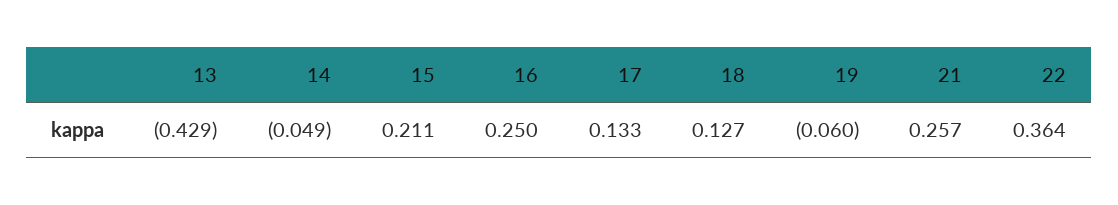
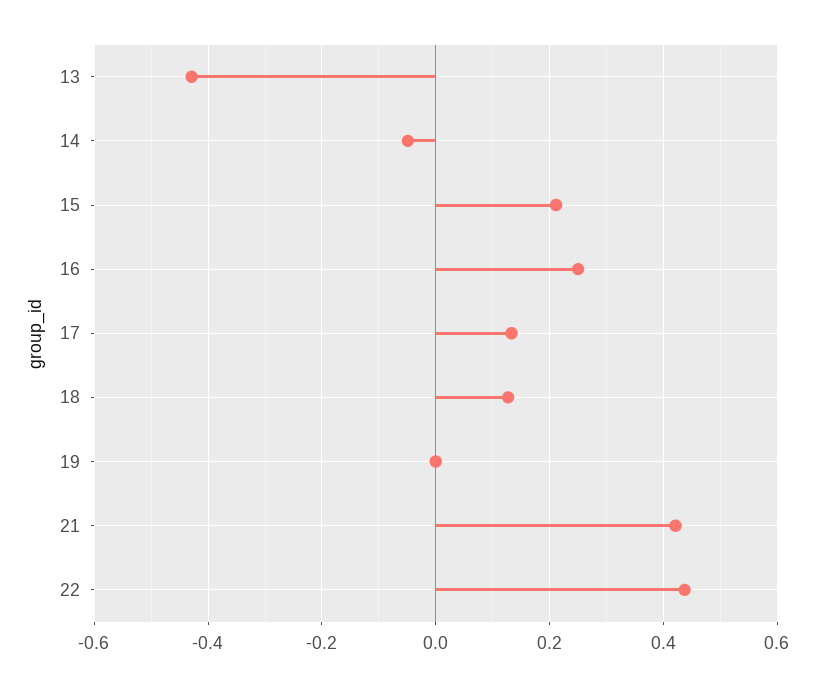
  {
    "13": -0.429,
    "14": -0.049,
    "15": 0.211,
    "16": 0.25,
    "17": 0.133,
    "18": 0.127,
-   "19": -0.06,
+   "19": 0,
-   "21": 0.257,
+   "21": 0.42,
-   "22": 0.364
+   "22": 0.44
  }

